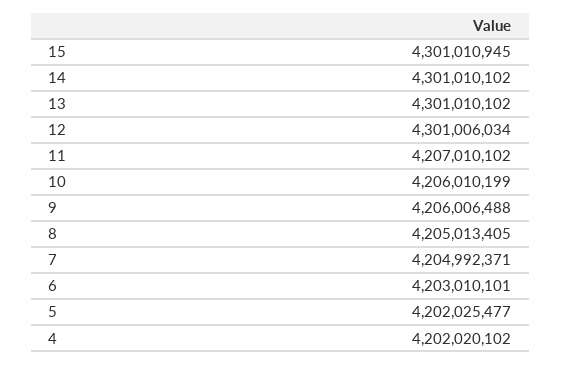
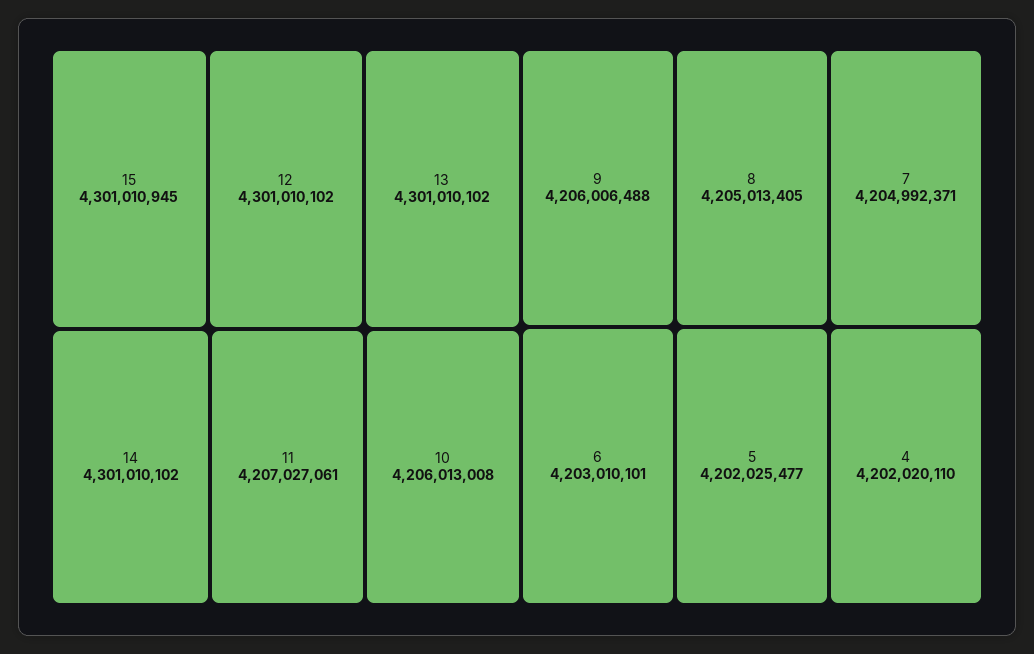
  {
    "15": 4301010945,
    "14": 4301010102,
    "13": 4301010102,
-   "12": 4301006034,
+   "12": 4301010102,
-   "11": 4207010102,
+   "11": 4207027061,
-   "10": 4206010199,
+   "10": 4206013008,
    "9": 4206006488,
    "8": 4205013405,
    "7": 4204992371,
    "6": 4203010101,
    "5": 4202025477,
-   "4": 4202020102
+   "4": 4202020110
  }

